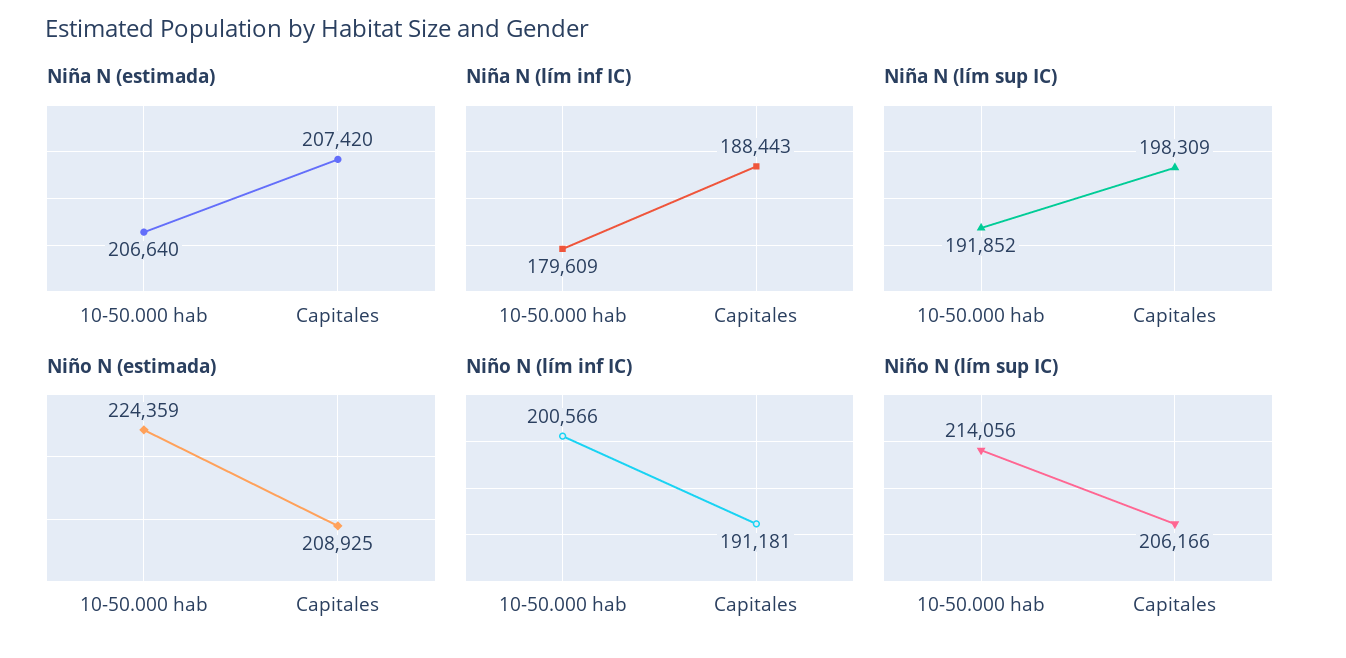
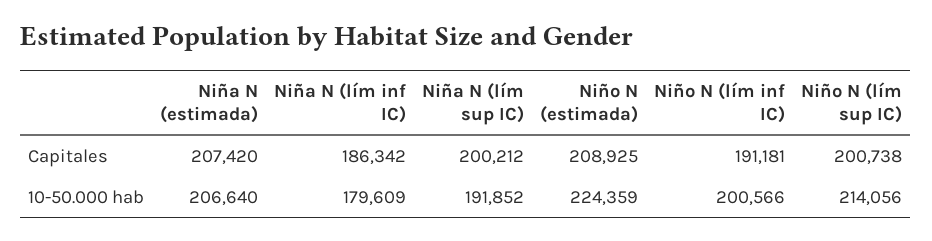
  {
    "Niña N (estimada)": {
      "10-50.000 hab": 206640,
      "Capitales": 207420
    },
    "Niña N (lím inf IC)": {
      "10-50.000 hab": 179609,
-     "Capitales": 188443
+     "Capitales": 186342
    },
    "Niña N (lím sup IC)": {
      "10-50.000 hab": 191852,
-     "Capitales": 198309
+     "Capitales": 200212
    },
    "Niño N (estimada)": {
      "10-50.000 hab": 224359,
      "Capitales": 208925
    },
    "Niño N (lím inf IC)": {
      "10-50.000 hab": 200566,
      "Capitales": 191181
    },
    "Niño N (lím sup IC)": {
      "10-50.000 hab": 214056,
-     "Capitales": 206166
+     "Capitales": 200738
    }
  }

